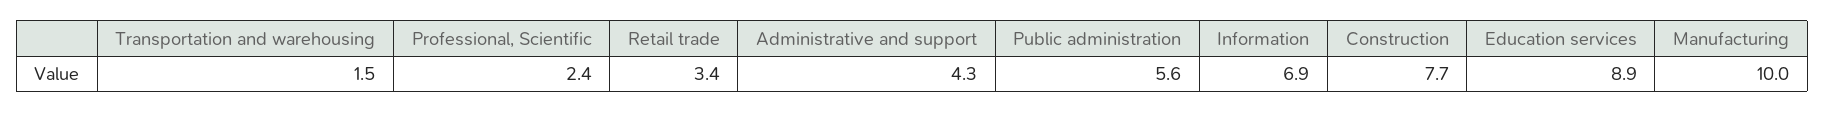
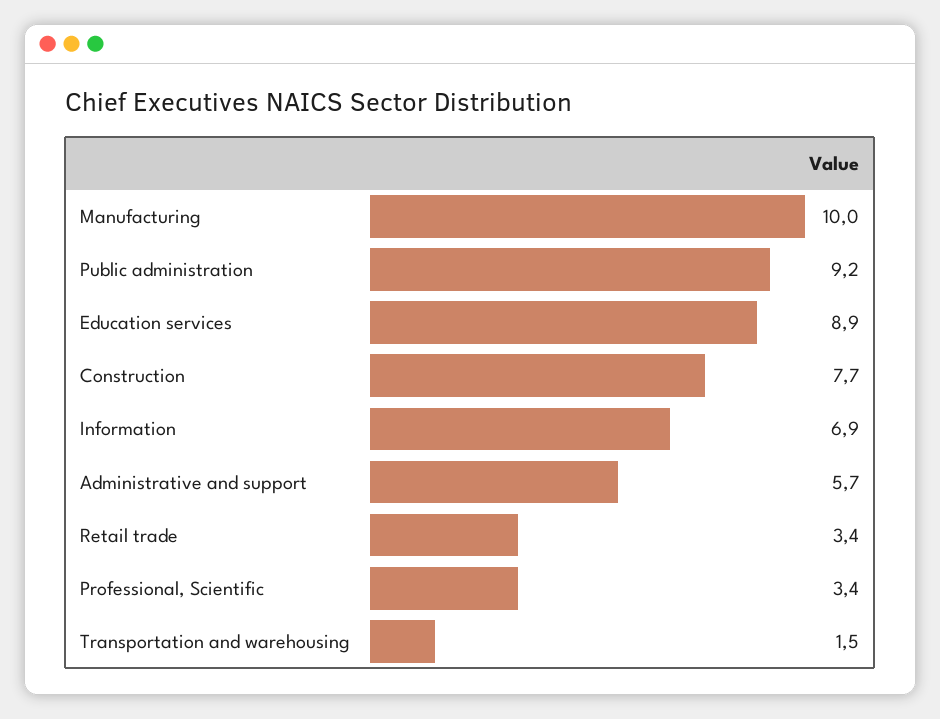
  {
    "Transportation and warehousing": 1.5,
-   "Professional, Scientific": 2.4,
+   "Professional, Scientific": 3.4,
    "Retail trade": 3.4,
-   "Administrative and support": 4.3,
+   "Administrative and support": 5.7,
-   "Public administration": 5.6,
+   "Public administration": 9.2,
    "Information": 6.9,
    "Construction": 7.7,
    "Education services": 8.9,
    "Manufacturing": 10
  }

